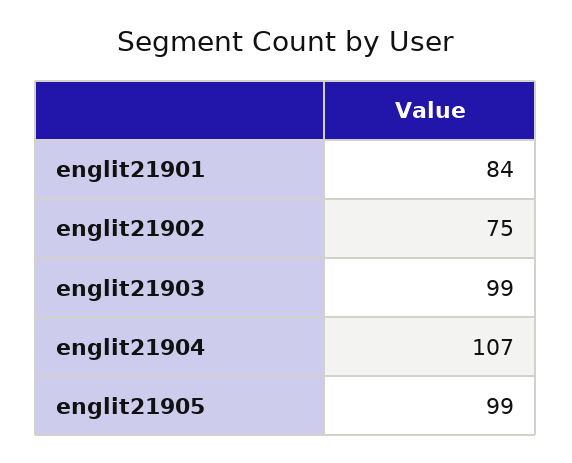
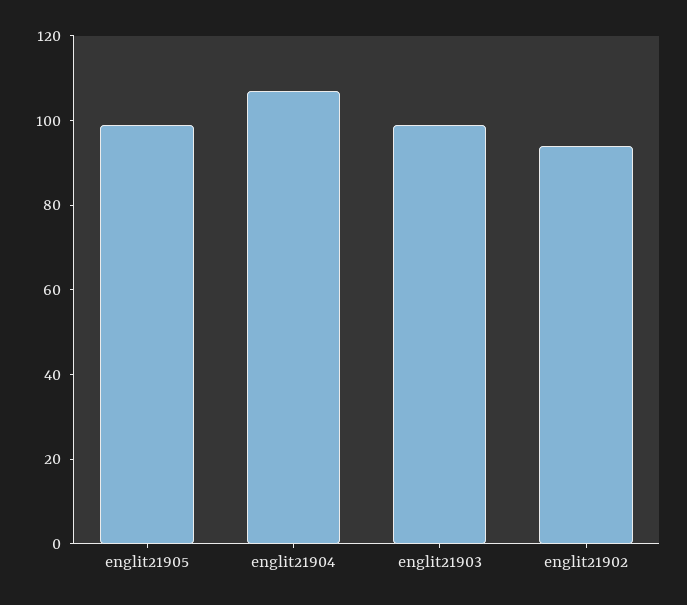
  {
-   "englit21901": 84,
-   "englit21902": 75,
+   "englit21902": 95,
    "englit21903": 99,
    "englit21904": 107,
    "englit21905": 99
  }

